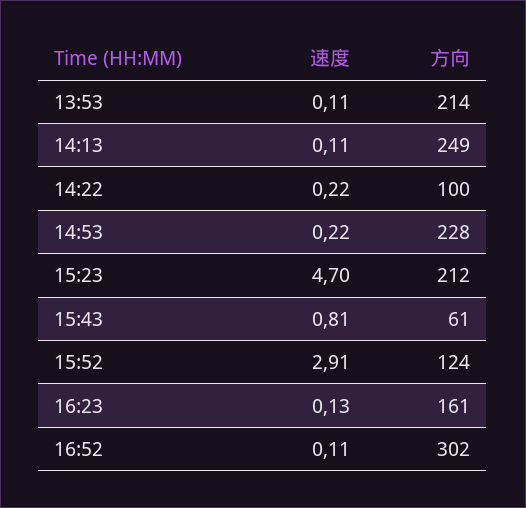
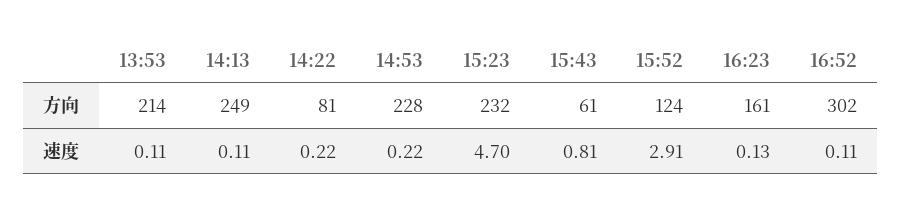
  {
    "速度": {
      "13:53": 0.11,
      "14:13": 0.11,
      "14:22": 0.22,
      "14:53": 0.22,
      "15:23": 4.7,
      "15:43": 0.81,
      "15:52": 2.91,
      "16:23": 0.13,
      "16:52": 0.11
    },
    "方向": {
      "13:53": 214,
      "14:13": 249,
-     "14:22": 100,
+     "14:22": 81,
      "14:53": 228,
-     "15:23": 212,
+     "15:23": 232,
      "15:43": 61,
      "15:52": 124,
      "16:23": 161,
      "16:52": 302
    }
  }

